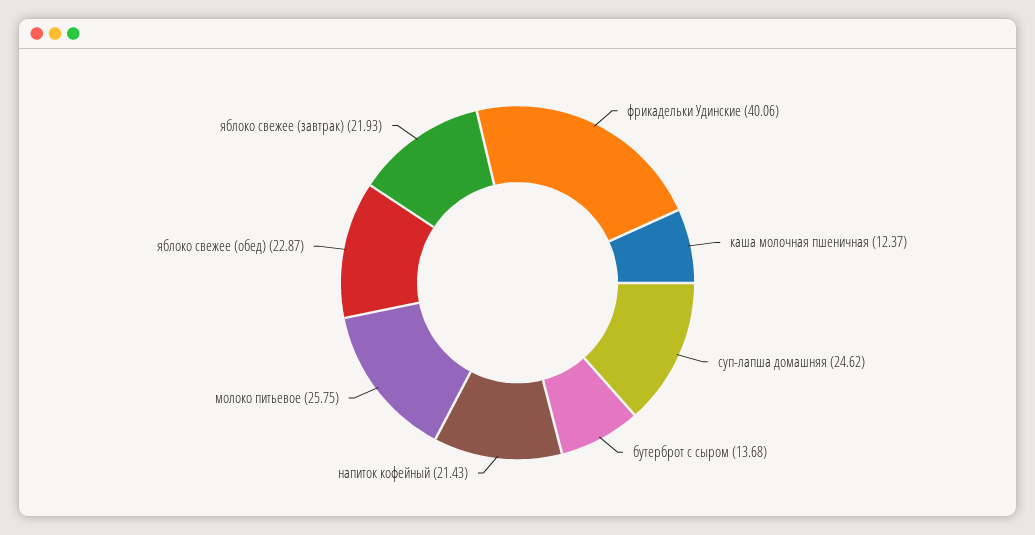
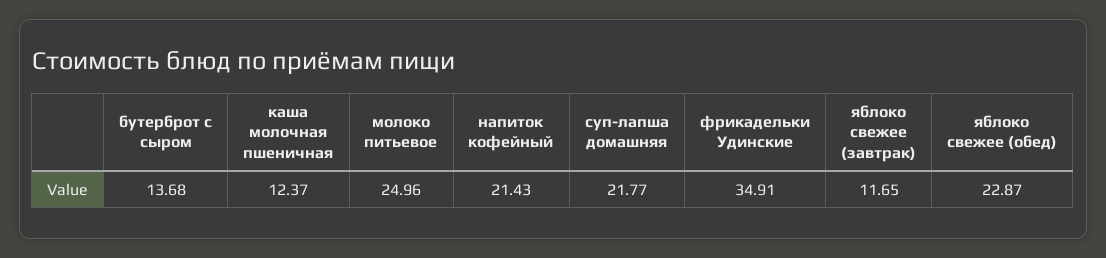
  {
-   "фрикадельки Удинские": 40.06,
+   "фрикадельки Удинские": 34.91,
    "каша молочная пшеничная": 12.37,
-   "суп-лапша домашняя": 24.62,
+   "суп-лапша домашняя": 21.77,
    "бутерброт с сыром": 13.68,
    "напиток кофейный": 21.43,
-   "молоко питьевое": 25.75,
+   "молоко питьевое": 24.96,
    "яблоко свежее (обед)": 22.87,
-   "яблоко свежее (завтрак)": 21.93
+   "яблоко свежее (завтрак)": 11.65
  }

